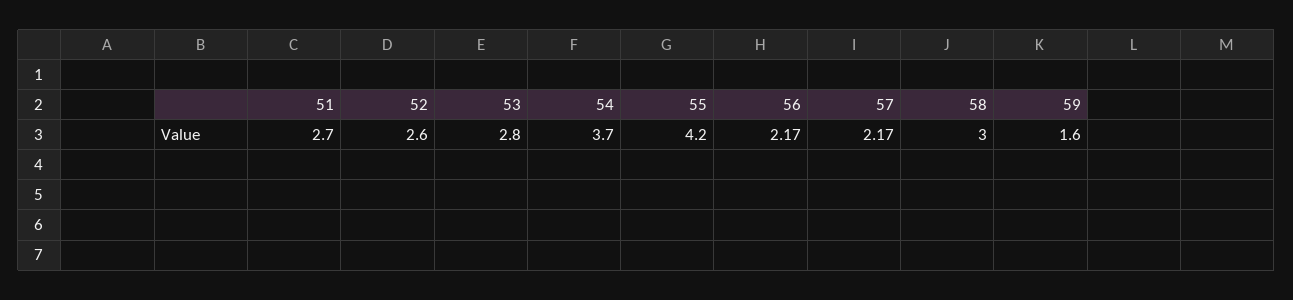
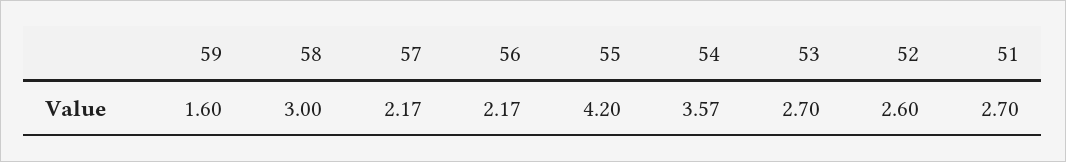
  {
    "51": 2.7,
    "52": 2.6,
-   "53": 2.8,
+   "53": 2.7,
-   "54": 3.7,
+   "54": 3.57,
    "55": 4.2,
    "56": 2.17,
    "57": 2.17,
    "58": 3,
    "59": 1.6
  }

